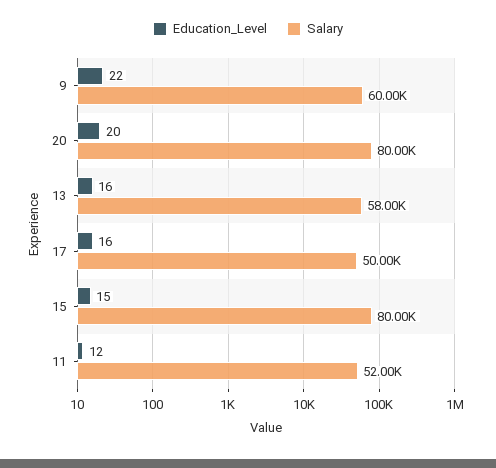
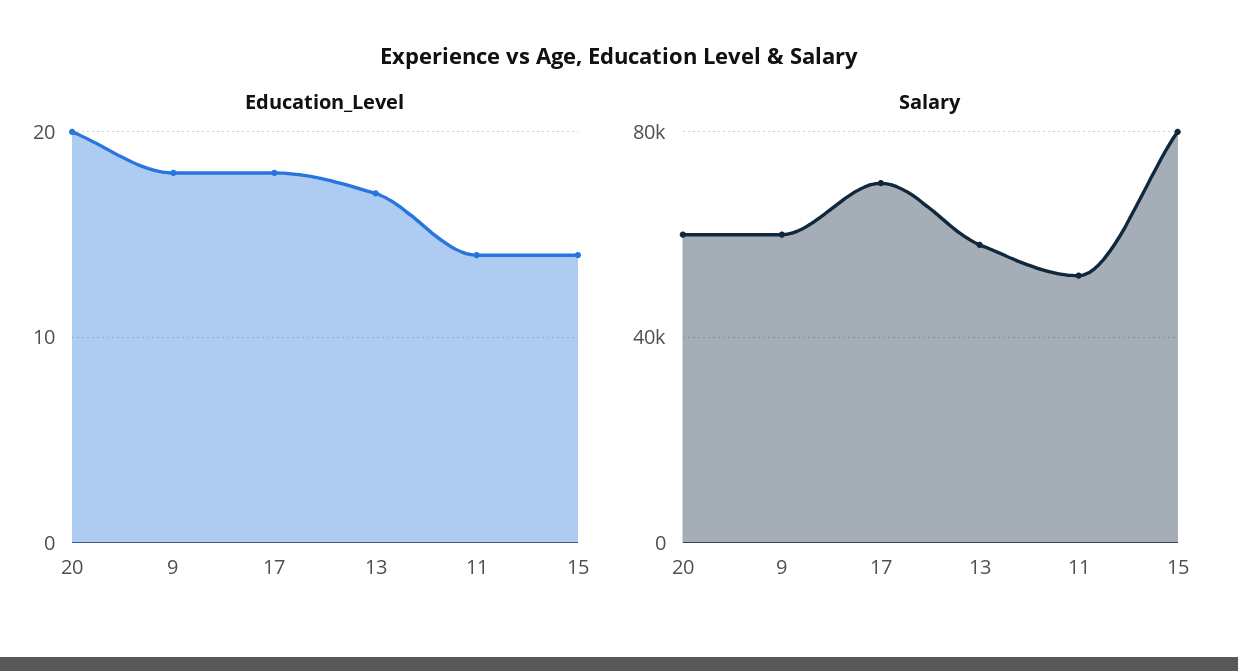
  {
    "Education_Level": {
-     "9": 22,
+     "9": 18,
      "20": 20,
-     "13": 16,
+     "13": 17,
-     "17": 16,
+     "17": 18,
-     "15": 15,
+     "15": 14,
-     "11": 12
+     "11": 14
    },
    "Salary": {
      "9": 60000,
-     "20": 80000,
+     "20": 60000,
      "13": 58000,
-     "17": 50000,
+     "17": 70000,
      "15": 80000,
      "11": 52000
    }
  }

